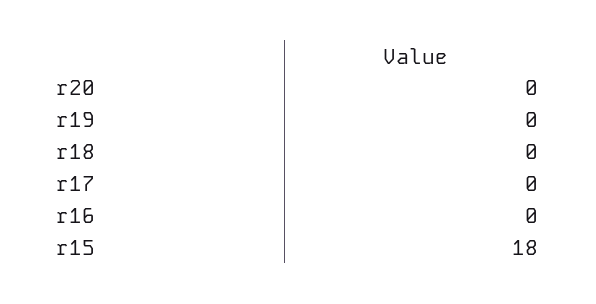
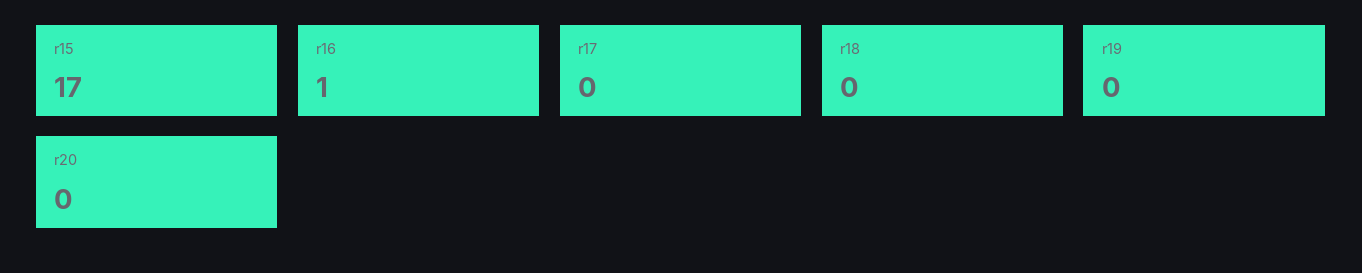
  {
    "r20": 0,
    "r19": 0,
    "r18": 0,
    "r17": 0,
-   "r16": 0,
+   "r16": 1,
-   "r15": 18
+   "r15": 17
  }

